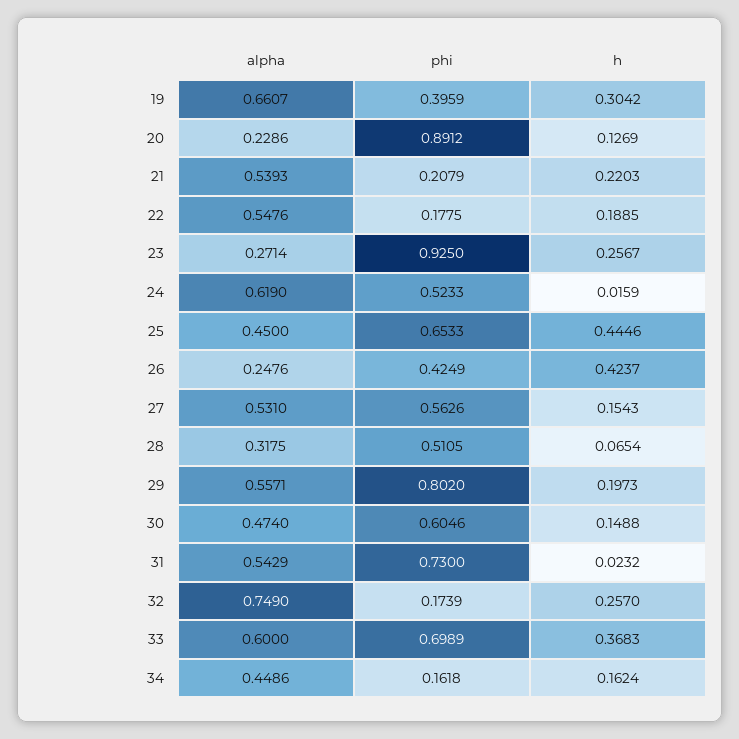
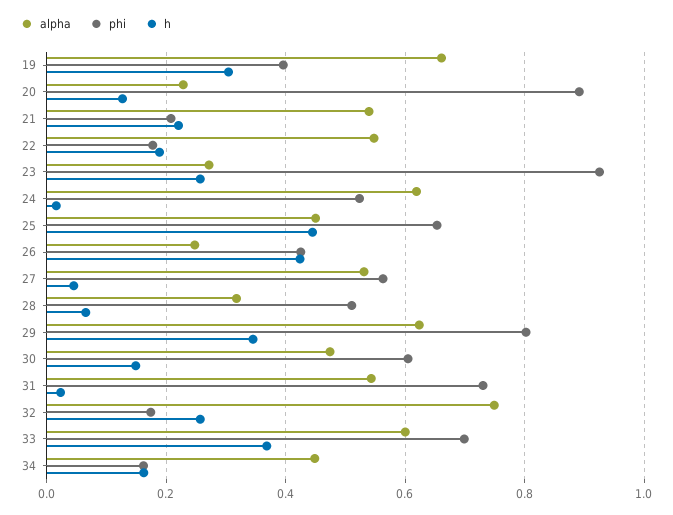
  {
    "alpha": {
      "19": 0.6607,
      "20": 0.2286,
      "21": 0.5393,
      "22": 0.5476,
      "23": 0.2714,
      "24": 0.619,
      "25": 0.45,
      "26": 0.2476,
      "27": 0.531,
      "28": 0.3175,
-     "29": 0.5571,
+     "29": 0.62,
      "30": 0.474,
      "31": 0.5429,
      "32": 0.749,
      "33": 0.6,
      "34": 0.4486
    },
    "phi": {
      "19": 0.3959,
      "20": 0.8912,
      "21": 0.2079,
      "22": 0.1775,
      "23": 0.925,
      "24": 0.5233,
      "25": 0.6533,
      "26": 0.4249,
      "27": 0.5626,
      "28": 0.5105,
      "29": 0.802,
      "30": 0.6046,
      "31": 0.73,
      "32": 0.1739,
      "33": 0.6989,
      "34": 0.1618
    },
    "h": {
      "19": 0.3042,
      "20": 0.1269,
      "21": 0.2203,
      "22": 0.1885,
      "23": 0.2567,
      "24": 0.0159,
      "25": 0.4446,
      "26": 0.4237,
-     "27": 0.1543,
+     "27": 0.04,
      "28": 0.0654,
-     "29": 0.1973,
+     "29": 0.34,
      "30": 0.1488,
      "31": 0.0232,
      "32": 0.257,
      "33": 0.3683,
      "34": 0.1624
    }
  }

